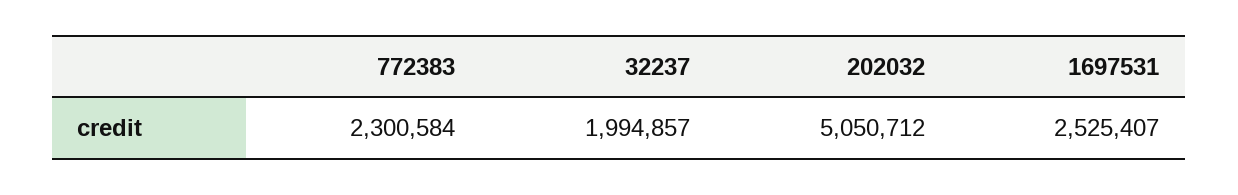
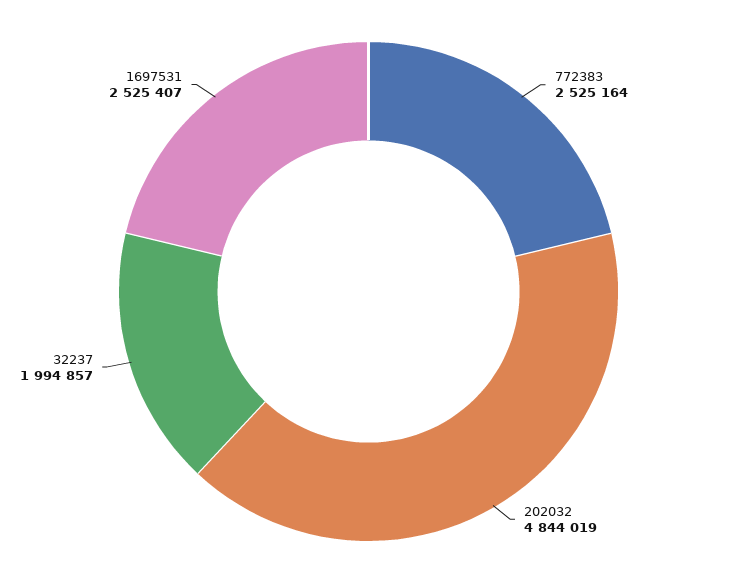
  {
-   "772383": 2300584,
+   "772383": 2525164,
    "32237": 1994857,
-   "202032": 5050712,
+   "202032": 4844019,
    "1697531": 2525407
  }

